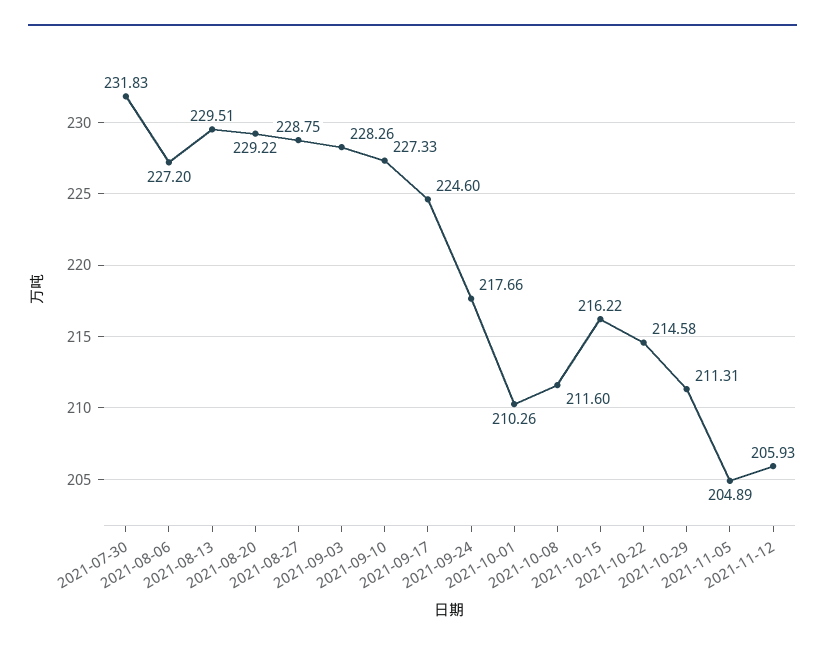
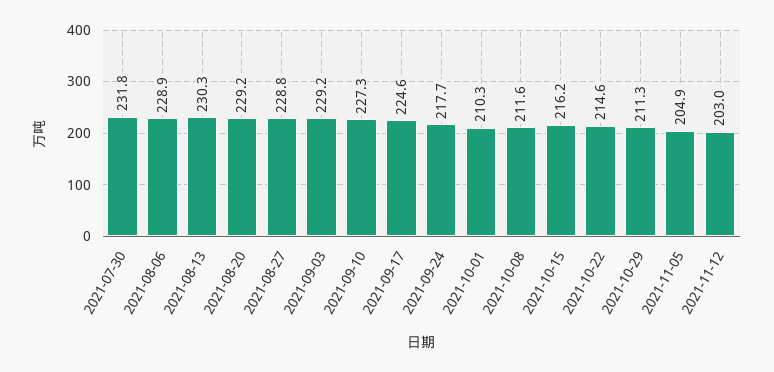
  {
    "2021-07-30": 231.83,
-   "2021-08-06": 227.2,
+   "2021-08-06": 228.9,
-   "2021-08-13": 229.51,
+   "2021-08-13": 230.3,
    "2021-08-20": 229.22,
    "2021-08-27": 228.75,
-   "2021-09-03": 228.26,
+   "2021-09-03": 229.2,
    "2021-09-10": 227.33,
    "2021-09-17": 224.6,
    "2021-09-24": 217.66,
    "2021-10-01": 210.26,
    "2021-10-08": 211.6,
    "2021-10-15": 216.22,
    "2021-10-22": 214.58,
    "2021-10-29": 211.31,
    "2021-11-05": 204.89,
-   "2021-11-12": 205.93
+   "2021-11-12": 203
  }

